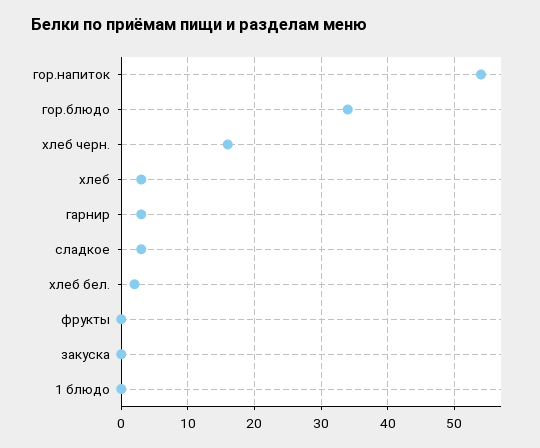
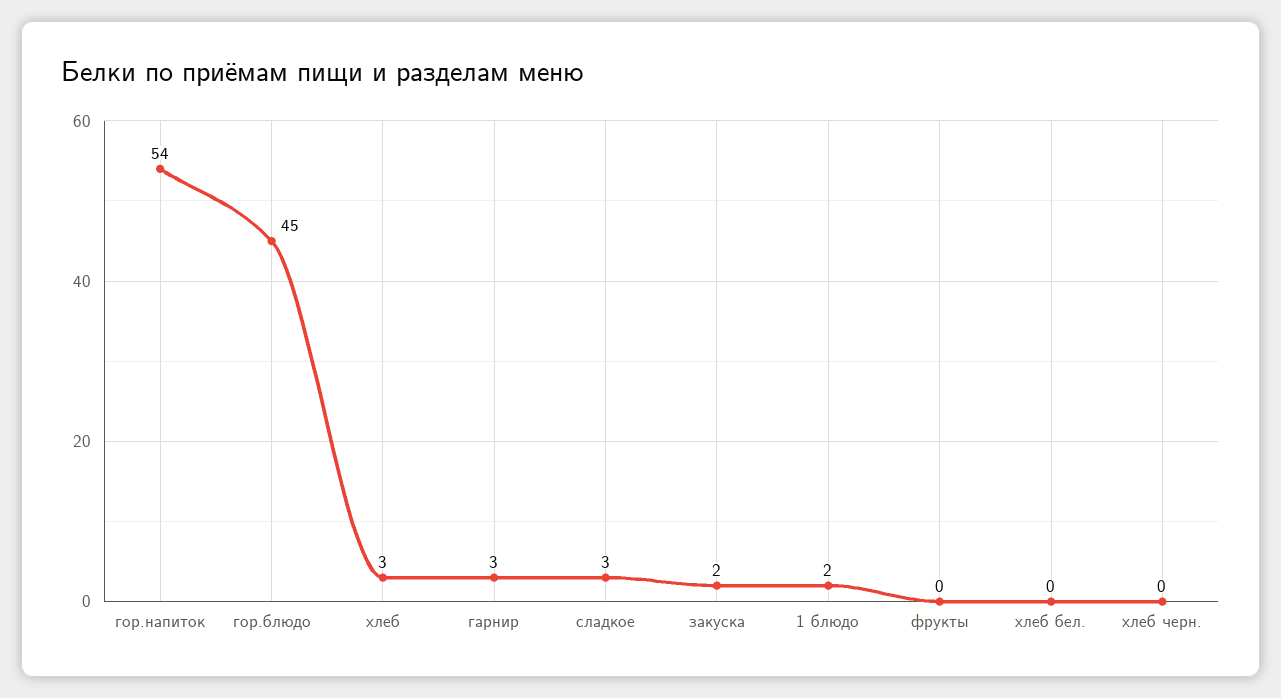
  {
    "гор.напиток": 54,
-   "гор.блюдо": 34,
+   "гор.блюдо": 45,
-   "хлеб черн.": 16,
+   "хлеб черн.": 0,
    "хлеб": 3,
    "гарнир": 3,
    "сладкое": 3,
-   "хлеб бел.": 2,
+   "хлеб бел.": 0,
    "фрукты": 0,
-   "закуска": 0,
+   "закуска": 2,
-   "1 блюдо": 0
+   "1 блюдо": 2
  }

